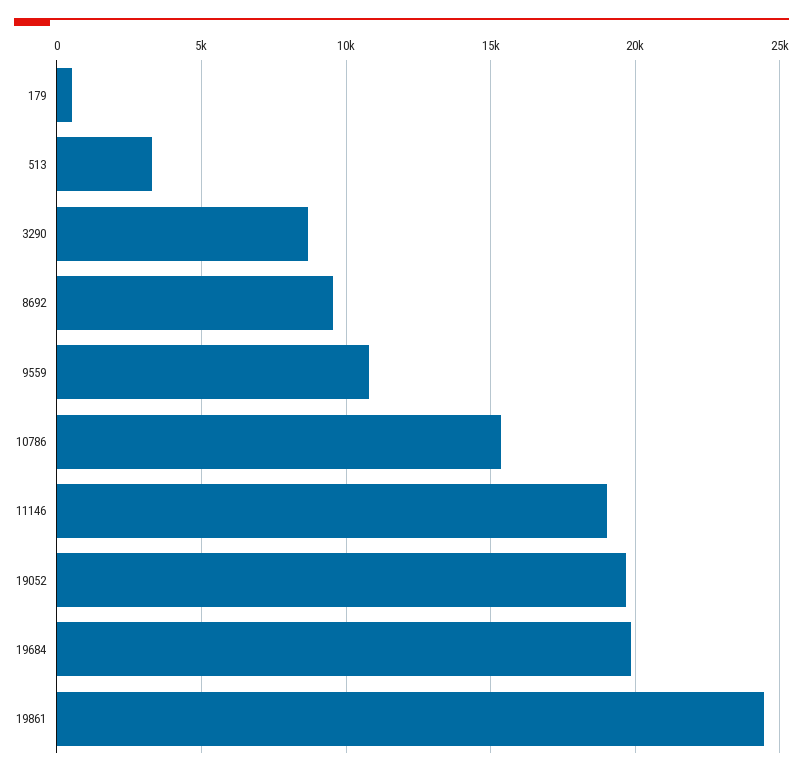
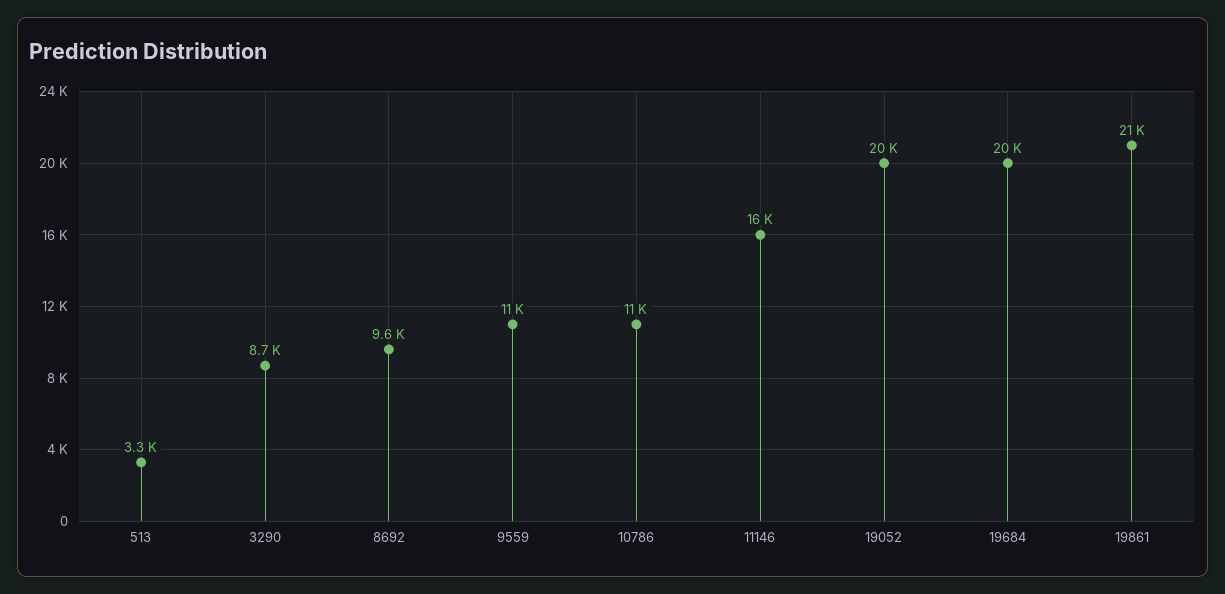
  {
-   "179": 500,
    "513": 3300,
    "3290": 8700,
    "8692": 9600,
    "9559": 11000,
-   "10786": 15500,
+   "10786": 11000,
-   "11146": 19000,
+   "11146": 16000,
    "19052": 20000,
    "19684": 20000,
-   "19861": 24500
+   "19861": 21000
  }

